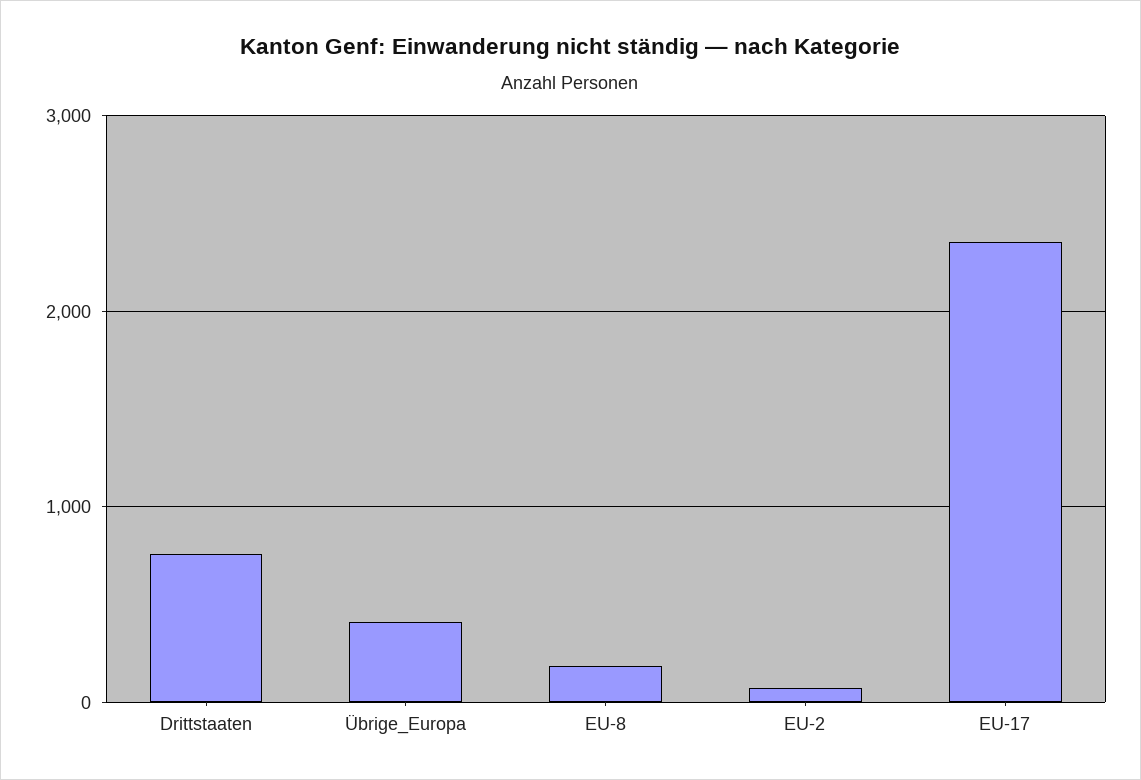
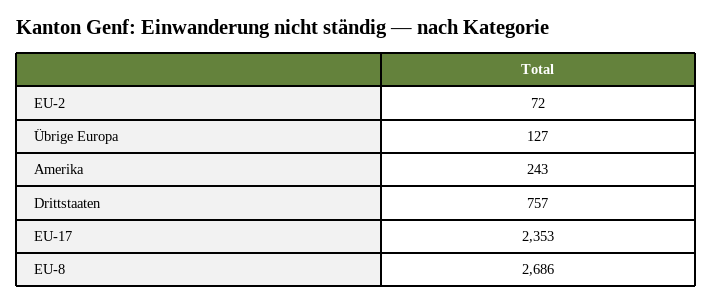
  {
    "Drittstaaten": 757,
-   "Übrige_Europa": 400,
+   "Übrige_Europa": 127,
-   "EU-8": 200,
+   "EU-8": 2686,
    "EU-2": 72,
-   "EU-17": 2353
+   "EU-17": 2353,
+   "Amerika": 243
  }

